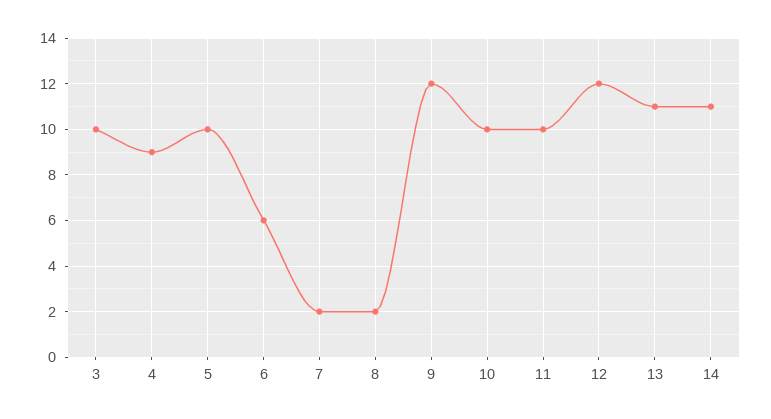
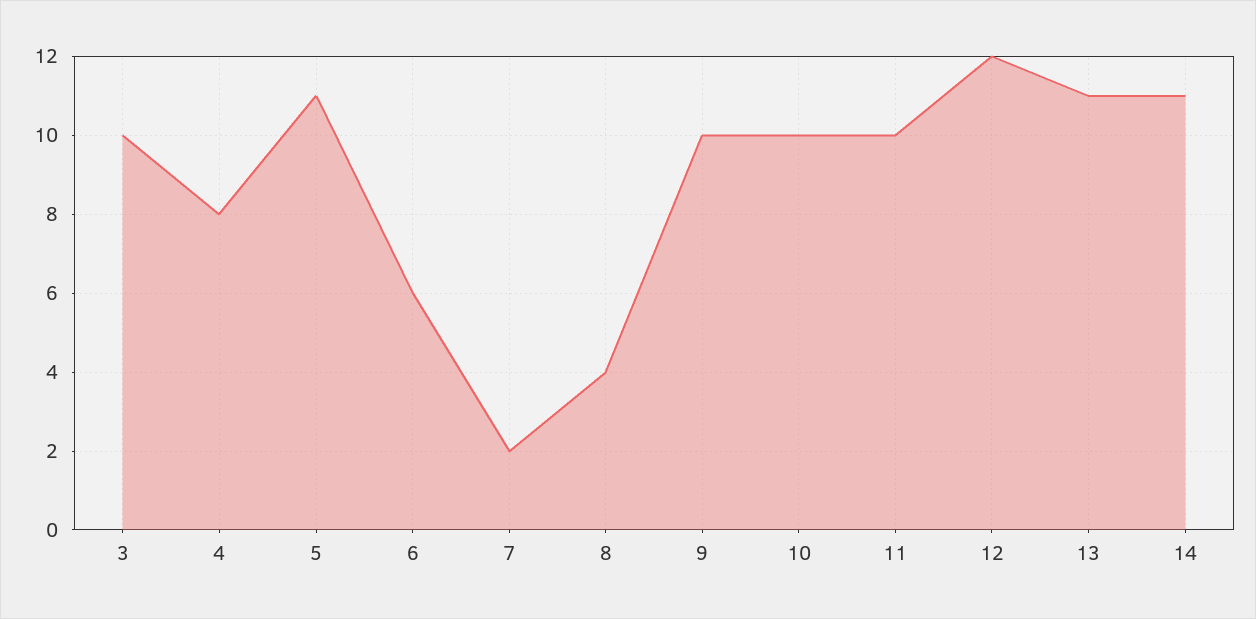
  {
    "3": 10,
-   "4": 9,
+   "4": 8,
-   "5": 10,
+   "5": 11,
    "6": 6,
    "7": 2,
-   "8": 2,
+   "8": 4,
-   "9": 12,
+   "9": 10,
    "10": 10,
    "11": 10,
    "12": 12,
    "13": 11,
    "14": 11
  }

